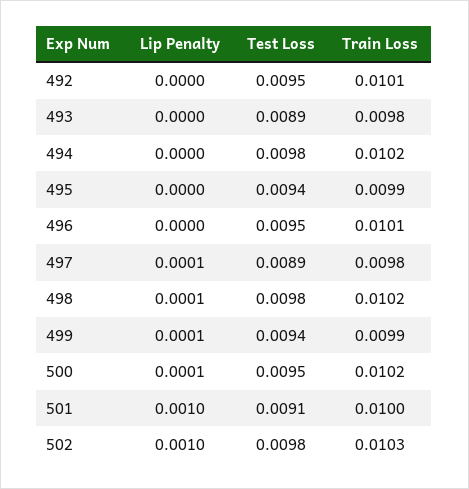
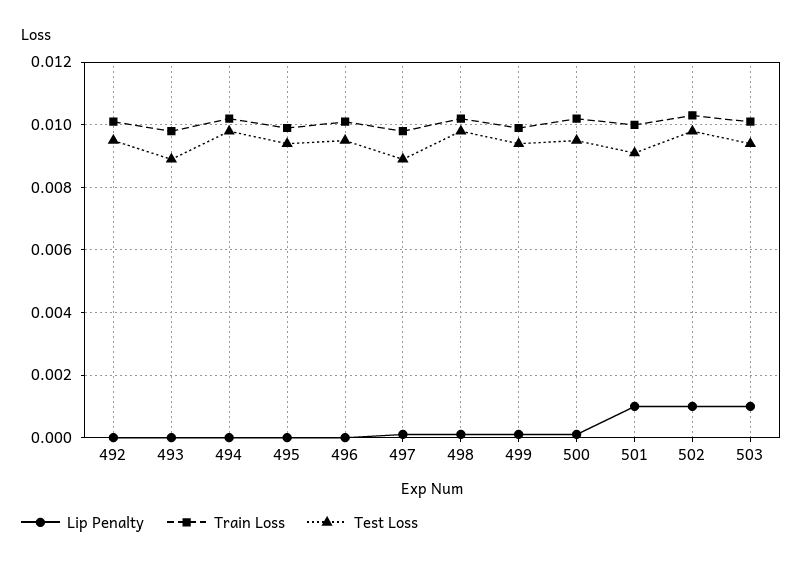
  {
    "Lip Penalty": {
      "492": 0,
      "493": 0,
      "494": 0,
      "495": 0,
      "496": 0,
      "497": 0.0001,
      "498": 0.0001,
      "499": 0.0001,
      "500": 0.0001,
      "501": 0.001,
-     "502": 0.001
+     "502": 0.001,
+     "503": 0.001
    },
    "Test Loss": {
      "492": 0.0095,
      "493": 0.0089,
      "494": 0.0098,
      "495": 0.0094,
      "496": 0.0095,
      "497": 0.0089,
      "498": 0.0098,
      "499": 0.0094,
      "500": 0.0095,
      "501": 0.0091,
-     "502": 0.0098
+     "502": 0.0098,
+     "503": 0.0095
    },
    "Train Loss": {
      "492": 0.0101,
      "493": 0.0098,
      "494": 0.0102,
      "495": 0.0099,
      "496": 0.0101,
      "497": 0.0098,
      "498": 0.0102,
      "499": 0.0099,
      "500": 0.0102,
      "501": 0.01,
-     "502": 0.0103
+     "502": 0.0103,
+     "503": 0.01
    }
  }

